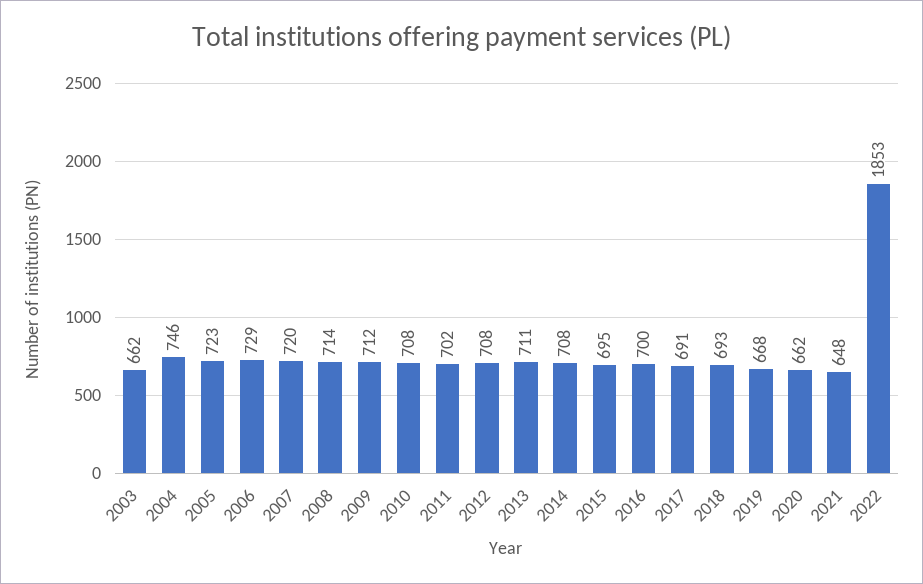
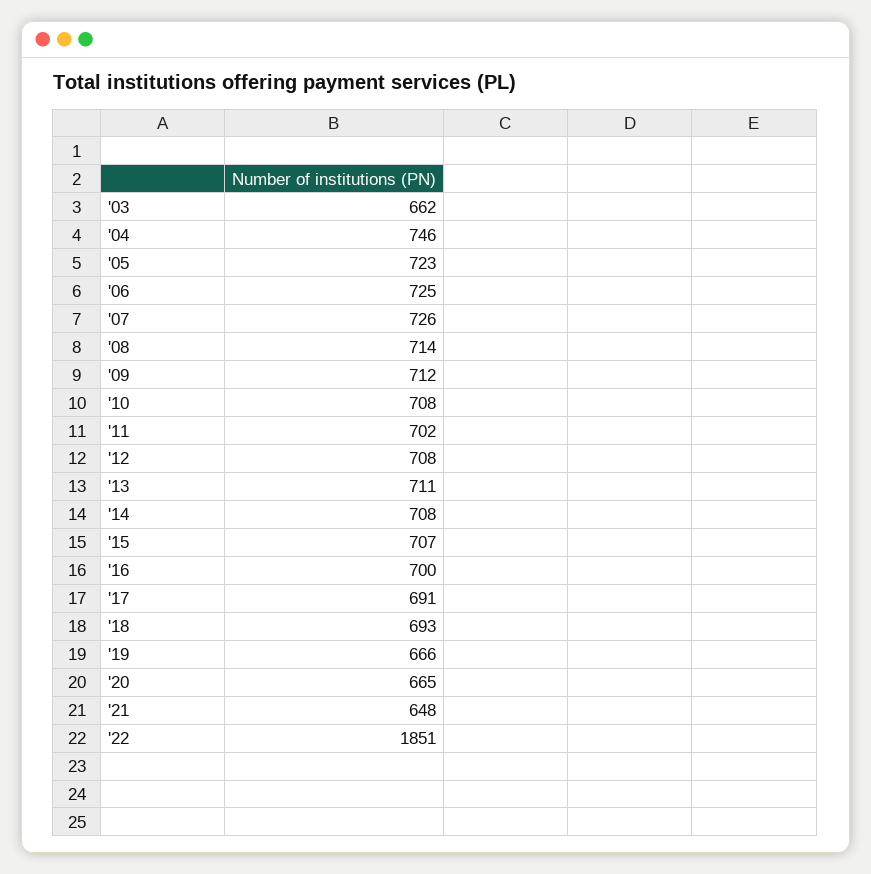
  {
    "2003": 662,
    "2004": 746,
    "2005": 723,
-   "2006": 729,
+   "2006": 725,
-   "2007": 720,
+   "2007": 726,
    "2008": 714,
    "2009": 712,
    "2010": 708,
    "2011": 702,
    "2012": 708,
    "2013": 711,
    "2014": 708,
-   "2015": 695,
+   "2015": 707,
    "2016": 700,
    "2017": 691,
    "2018": 693,
-   "2019": 668,
+   "2019": 666,
-   "2020": 662,
+   "2020": 665,
    "2021": 648,
-   "2022": 1853
+   "2022": 1851
  }

